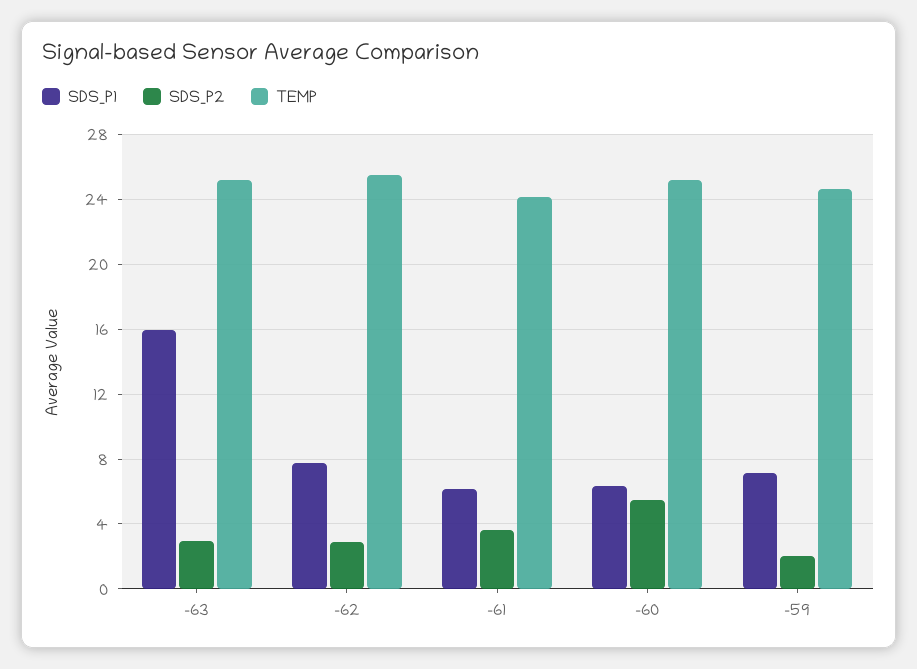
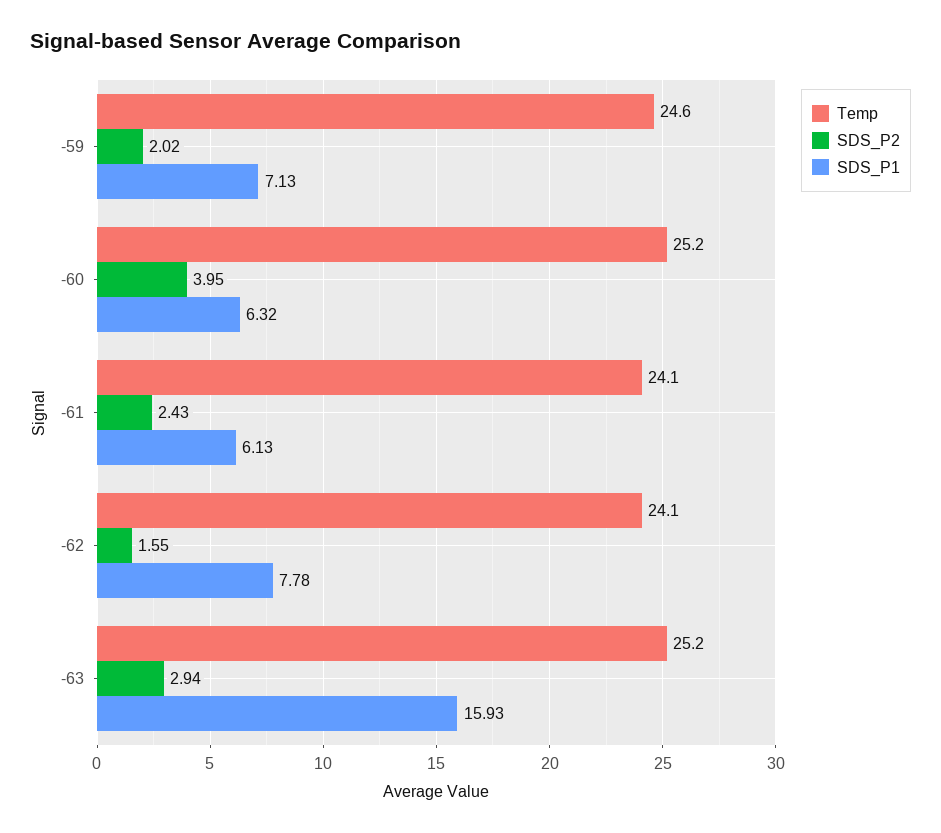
  {
    "SDS_P1": {
      "-63": 15.93,
      "-62": 7.78,
      "-61": 6.13,
      "-60": 6.32,
      "-59": 7.13
    },
    "SDS_P2": {
      "-63": 2.94,
-     "-62": 3,
+     "-62": 1.55,
-     "-61": 3.5,
+     "-61": 2.43,
-     "-60": 5.5,
+     "-60": 3.95,
      "-59": 2.02
    },
    "TEMP": {
      "-63": 25.2,
-     "-62": 25.5,
+     "-62": 24.1,
      "-61": 24.1,
      "-60": 25.2,
      "-59": 24.6
    }
  }

